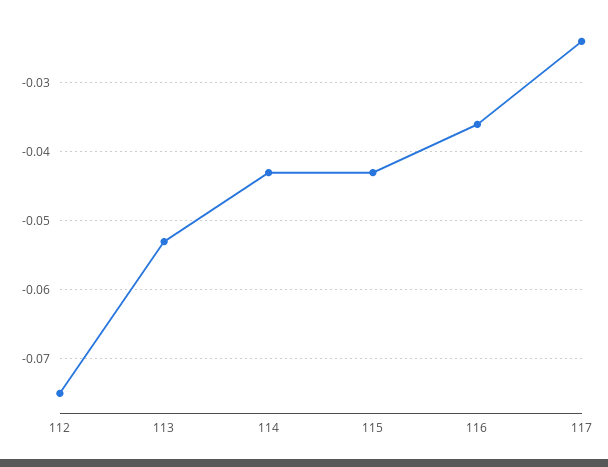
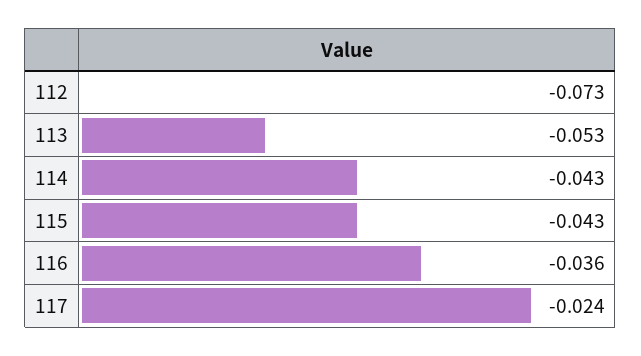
  {
-   "112": -0.075,
+   "112": -0.073,
    "113": -0.053,
    "114": -0.043,
    "115": -0.043,
    "116": -0.036,
    "117": -0.024
  }

